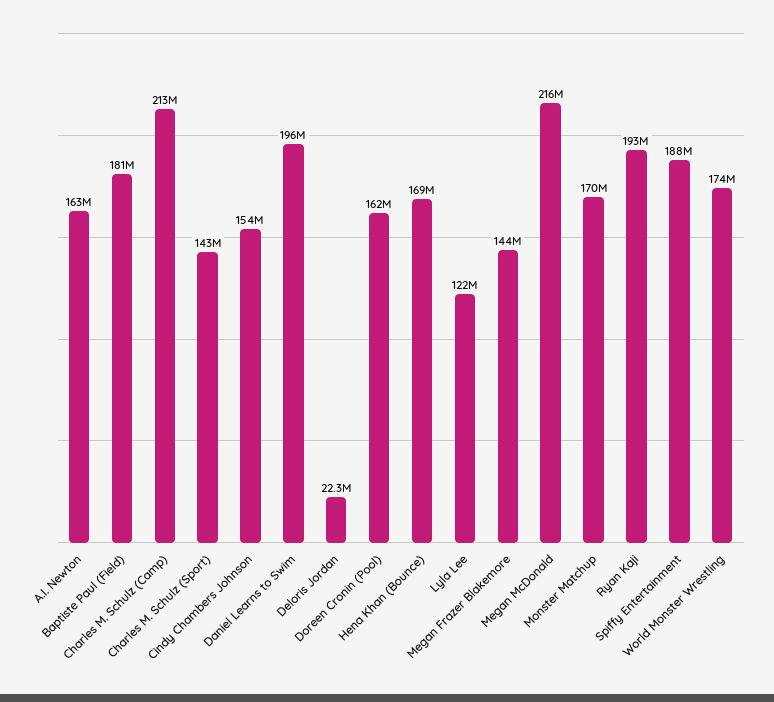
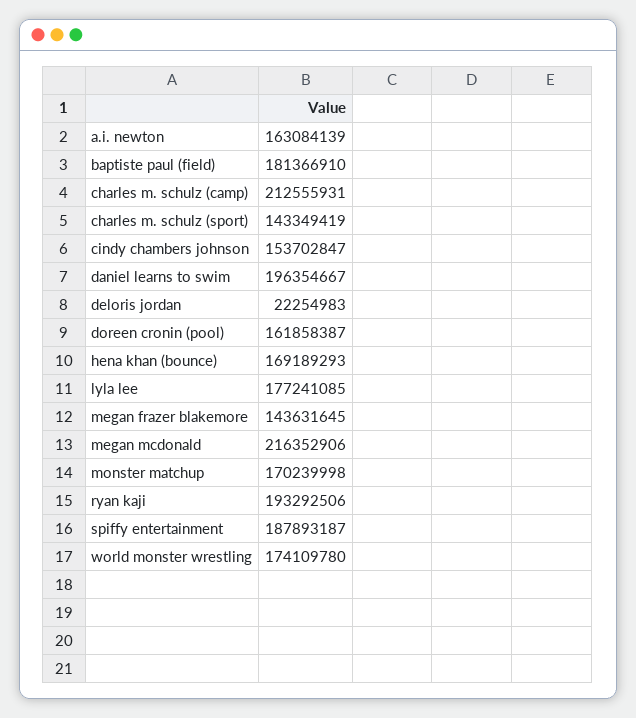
  {
    "A.I. Newton": 163084139,
    "Baptiste Paul (Field)": 181366910,
    "Charles M. Schulz (Camp)": 212555931,
    "Charles M. Schulz (Sport)": 143349419,
    "Cindy Chambers Johnson": 153702847,
    "Daniel Learns to Swim": 196354667,
    "Deloris Jordan": 22254983,
    "Doreen Cronin (Pool)": 161858387,
    "Hena Khan (Bounce)": 169189293,
-   "Lyla Lee": 122000000,
+   "Lyla Lee": 177241085,
    "Megan Frazer Blakemore": 143631645,
    "Megan McDonald": 216352906,
    "Monster Matchup": 170239998,
    "Ryan Kaji": 193292506,
    "Spiffy Entertainment": 187893187,
    "World Monster Wrestling": 174109780
  }

